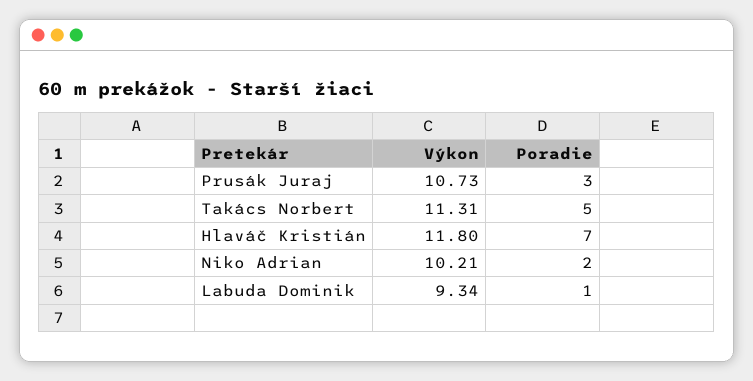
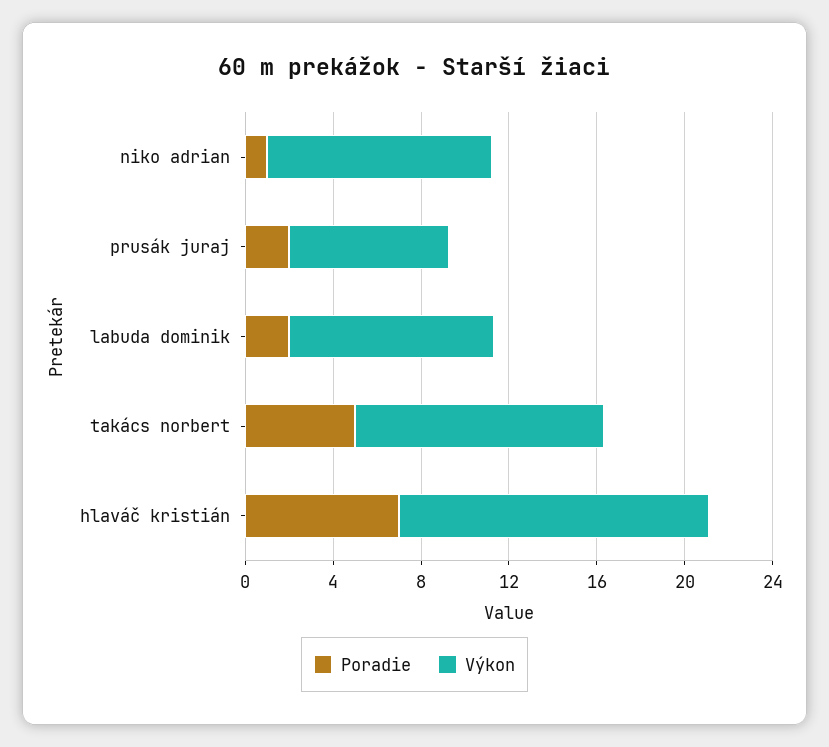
  {
    "Výkon": {
-     "Prusák Juraj": 10.73,
+     "Prusák Juraj": 7,
      "Takács Norbert": 11.31,
-     "Hlaváč Kristián": 11.8,
+     "Hlaváč Kristián": 14,
      "Niko Adrian": 10.21,
      "Labuda Dominik": 9.34
    },
    "Poradie": {
-     "Prusák Juraj": 3,
+     "Prusák Juraj": 2,
      "Takács Norbert": 5,
      "Hlaváč Kristián": 7,
-     "Niko Adrian": 2,
+     "Niko Adrian": 1,
-     "Labuda Dominik": 1
+     "Labuda Dominik": 2
    }
  }

